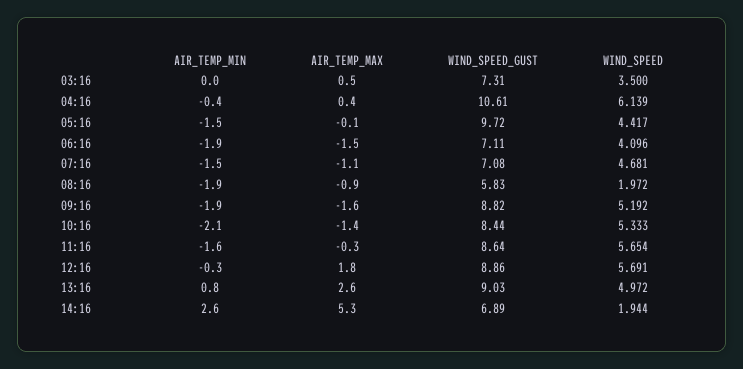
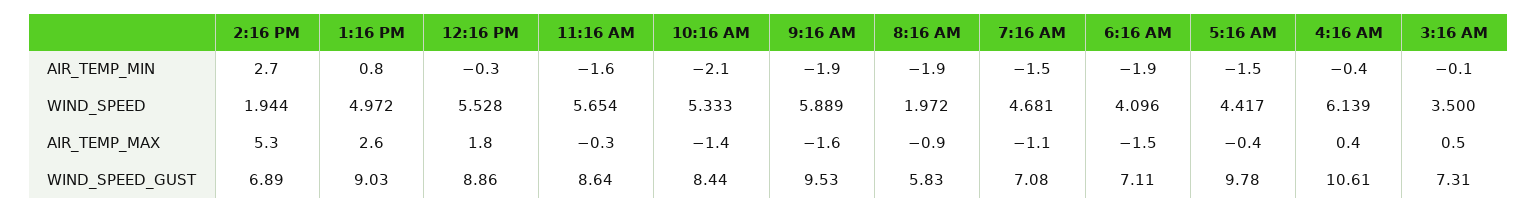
  {
    "AIR_TEMP_MIN": {
-     "03:16": 0,
+     "03:16": -0.1,
      "04:16": -0.4,
      "05:16": -1.5,
      "06:16": -1.9,
      "07:16": -1.5,
      "08:16": -1.9,
      "09:16": -1.9,
      "10:16": -2.1,
      "11:16": -1.6,
      "12:16": -0.3,
      "13:16": 0.8,
-     "14:16": 2.6
+     "14:16": 2.7
    },
    "AIR_TEMP_MAX": {
      "03:16": 0.5,
      "04:16": 0.4,
-     "05:16": -0.1,
+     "05:16": -0.4,
      "06:16": -1.5,
      "07:16": -1.1,
      "08:16": -0.9,
      "09:16": -1.6,
      "10:16": -1.4,
      "11:16": -0.3,
      "12:16": 1.8,
      "13:16": 2.6,
      "14:16": 5.3
    },
    "WIND_SPEED_GUST": {
      "03:16": 7.31,
      "04:16": 10.61,
-     "05:16": 9.72,
+     "05:16": 9.78,
      "06:16": 7.11,
      "07:16": 7.08,
      "08:16": 5.83,
-     "09:16": 8.82,
+     "09:16": 9.53,
      "10:16": 8.44,
      "11:16": 8.64,
      "12:16": 8.86,
      "13:16": 9.03,
      "14:16": 6.89
    },
    "WIND_SPEED": {
      "03:16": 3.5,
      "04:16": 6.139,
      "05:16": 4.417,
      "06:16": 4.096,
      "07:16": 4.681,
      "08:16": 1.972,
-     "09:16": 5.192,
+     "09:16": 5.889,
      "10:16": 5.333,
      "11:16": 5.654,
-     "12:16": 5.691,
+     "12:16": 5.528,
      "13:16": 4.972,
      "14:16": 1.944
    }
  }

